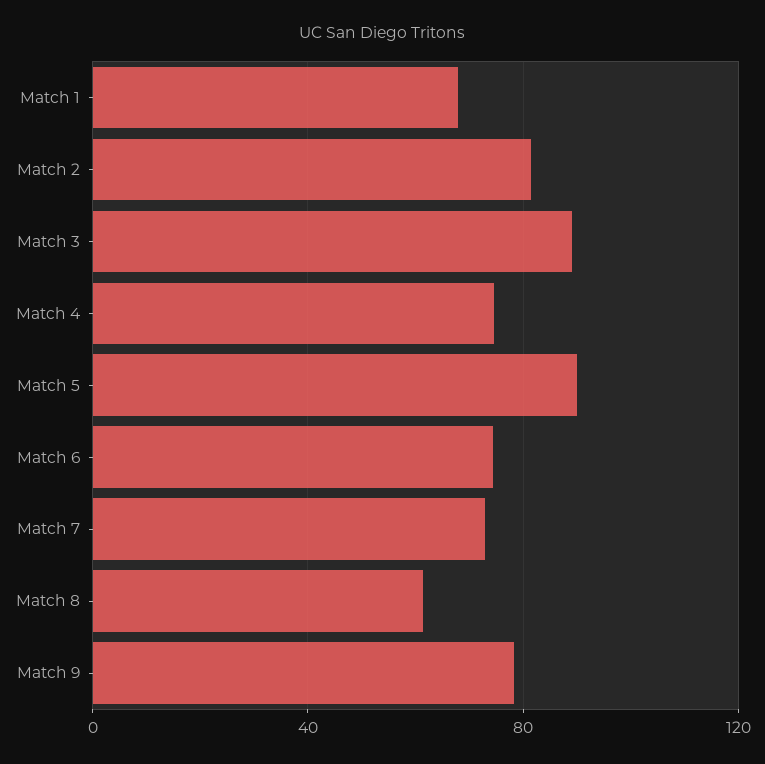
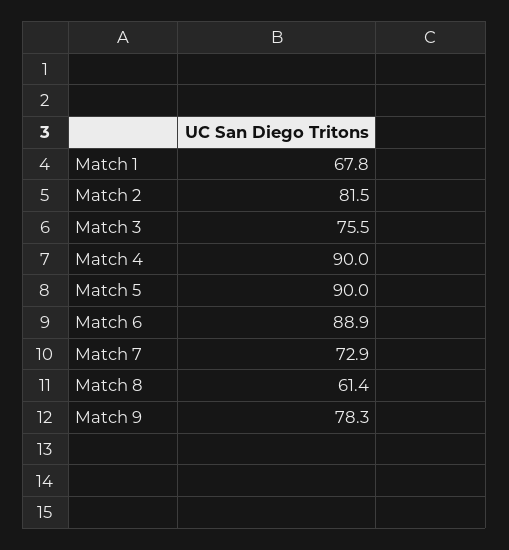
  {
    "Match 1": 67.8,
    "Match 2": 81.5,
-   "Match 3": 90,
+   "Match 3": 75.5,
-   "Match 4": 75,
+   "Match 4": 90,
    "Match 5": 90,
-   "Match 6": 75,
+   "Match 6": 88.9,
    "Match 7": 72.9,
    "Match 8": 61.4,
    "Match 9": 78.3
  }

